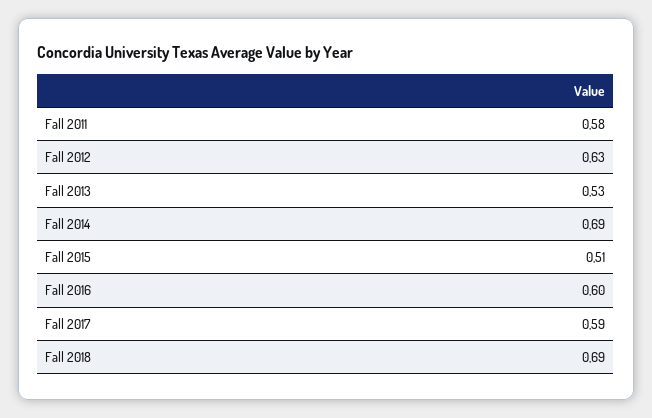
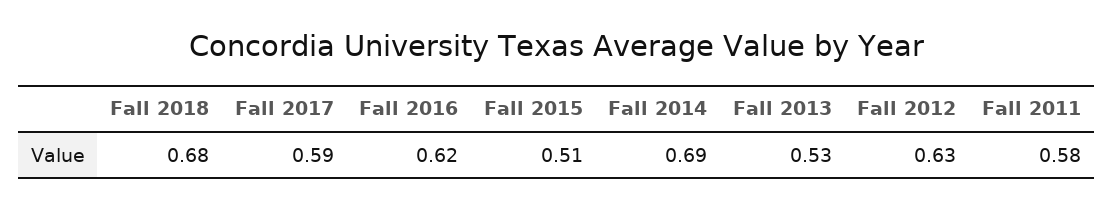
  {
    "Fall 2011": 0.58,
    "Fall 2012": 0.63,
    "Fall 2013": 0.53,
    "Fall 2014": 0.69,
    "Fall 2015": 0.51,
-   "Fall 2016": 0.6,
+   "Fall 2016": 0.62,
    "Fall 2017": 0.59,
-   "Fall 2018": 0.69
+   "Fall 2018": 0.68
  }

